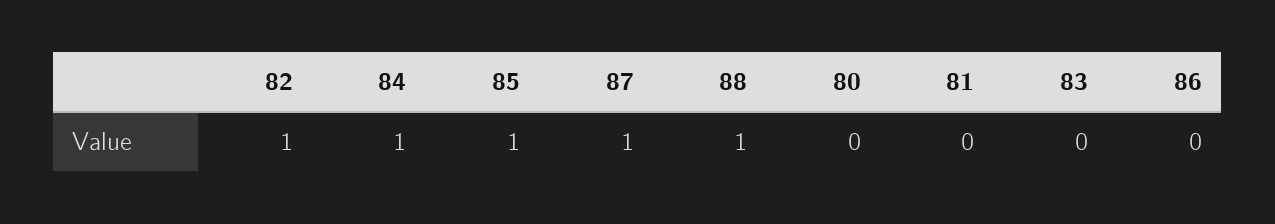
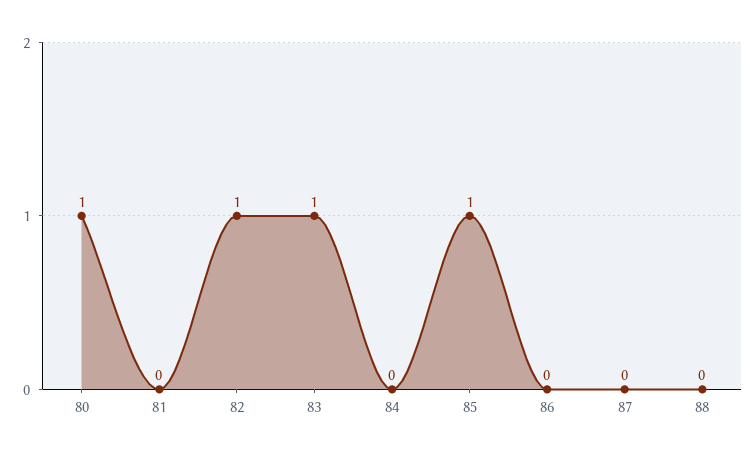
  {
    "82": 1,
-   "84": 1,
+   "84": 0,
    "85": 1,
-   "87": 1,
+   "87": 0,
-   "88": 1,
+   "88": 0,
-   "80": 0,
+   "80": 1,
    "81": 0,
-   "83": 0,
+   "83": 1,
    "86": 0
  }

